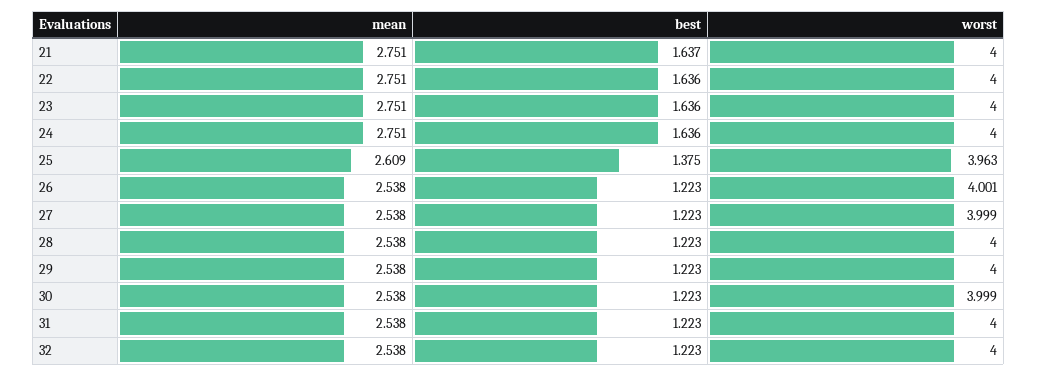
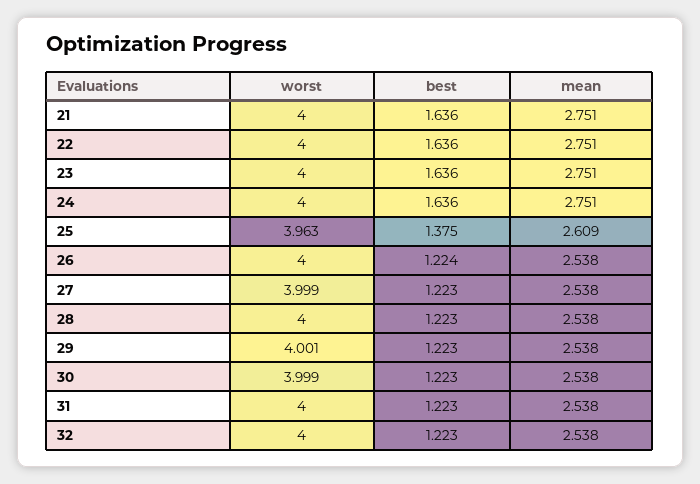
  {
    "mean": {
      "21": 2.751,
      "22": 2.751,
      "23": 2.751,
      "24": 2.751,
      "25": 2.609,
      "26": 2.538,
      "27": 2.538,
      "28": 2.538,
      "29": 2.538,
      "30": 2.538,
      "31": 2.538,
      "32": 2.538
    },
    "best": {
-     "21": 1.637,
+     "21": 1.636,
      "22": 1.636,
      "23": 1.636,
      "24": 1.636,
      "25": 1.375,
-     "26": 1.223,
+     "26": 1.224,
      "27": 1.223,
      "28": 1.223,
      "29": 1.223,
      "30": 1.223,
      "31": 1.223,
      "32": 1.223
    },
    "worst": {
      "21": 4,
      "22": 4,
      "23": 4,
      "24": 4,
      "25": 3.963,
-     "26": 4.001,
+     "26": 4,
      "27": 3.999,
      "28": 4,
-     "29": 4,
+     "29": 4.001,
      "30": 3.999,
      "31": 4,
      "32": 4
    }
  }

